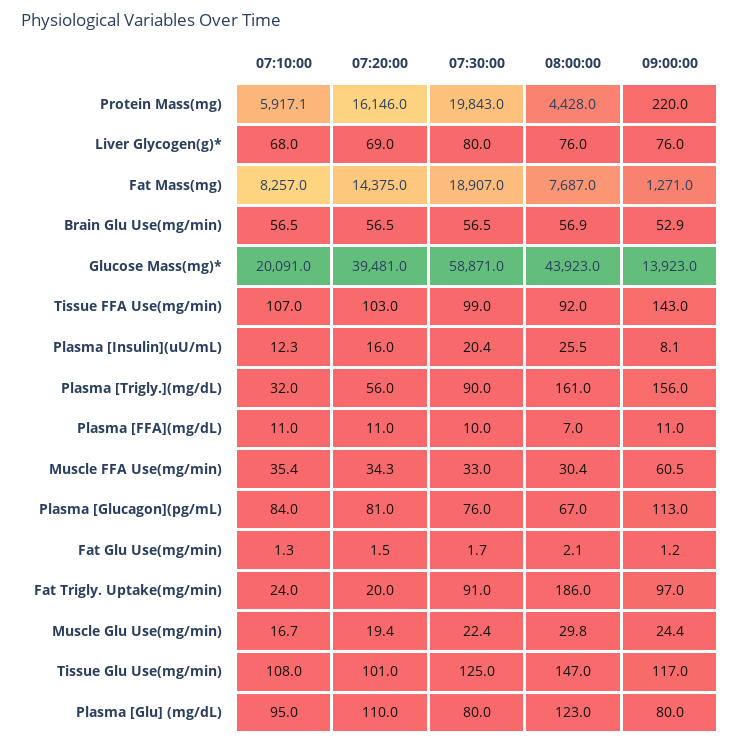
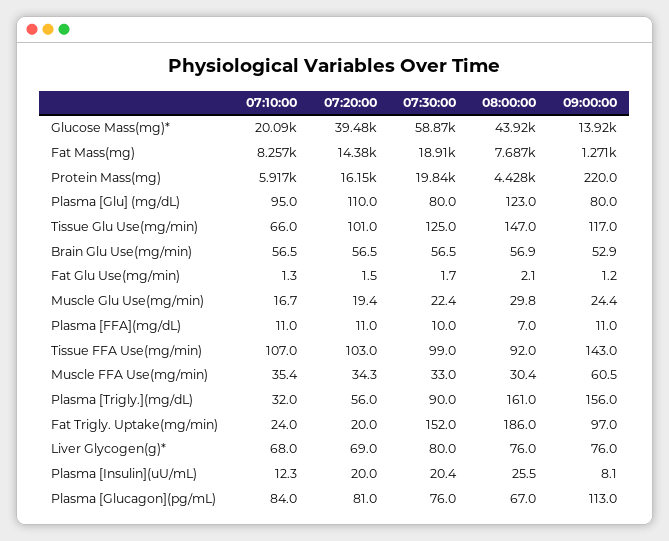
  {
    "07:10:00": {
      "Protein Mass(mg)": 5917.1,
      "Liver Glycogen(g)*": 68,
      "Fat Mass(mg)": 8257,
      "Brain Glu Use(mg/min)": 56.5,
      "Glucose Mass(mg)*": 20091,
      "Tissue FFA Use(mg/min)": 107,
      "Plasma [Insulin](uU/mL)": 12.3,
      "Plasma [Trigly.](mg/dL)": 32,
      "Plasma [FFA](mg/dL)": 11,
      "Muscle FFA Use(mg/min)": 35.4,
      "Plasma [Glucagon](pg/mL)": 84,
      "Fat Glu Use(mg/min)": 1.3,
      "Fat Trigly. Uptake(mg/min)": 24,
      "Muscle Glu Use(mg/min)": 16.7,
-     "Tissue Glu Use(mg/min)": 108,
+     "Tissue Glu Use(mg/min)": 66,
      "Plasma [Glu] (mg/dL)": 95
    },
    "07:20:00": {
      "Protein Mass(mg)": 16146,
      "Liver Glycogen(g)*": 69,
      "Fat Mass(mg)": 14375,
      "Brain Glu Use(mg/min)": 56.5,
      "Glucose Mass(mg)*": 39481,
      "Tissue FFA Use(mg/min)": 103,
-     "Plasma [Insulin](uU/mL)": 16,
+     "Plasma [Insulin](uU/mL)": 20,
      "Plasma [Trigly.](mg/dL)": 56,
      "Plasma [FFA](mg/dL)": 11,
      "Muscle FFA Use(mg/min)": 34.3,
      "Plasma [Glucagon](pg/mL)": 81,
      "Fat Glu Use(mg/min)": 1.5,
      "Fat Trigly. Uptake(mg/min)": 20,
      "Muscle Glu Use(mg/min)": 19.4,
      "Tissue Glu Use(mg/min)": 101,
      "Plasma [Glu] (mg/dL)": 110
    },
    "07:30:00": {
      "Protein Mass(mg)": 19843,
      "Liver Glycogen(g)*": 80,
      "Fat Mass(mg)": 18907,
      "Brain Glu Use(mg/min)": 56.5,
      "Glucose Mass(mg)*": 58871,
      "Tissue FFA Use(mg/min)": 99,
      "Plasma [Insulin](uU/mL)": 20.4,
      "Plasma [Trigly.](mg/dL)": 90,
      "Plasma [FFA](mg/dL)": 10,
      "Muscle FFA Use(mg/min)": 33,
      "Plasma [Glucagon](pg/mL)": 76,
      "Fat Glu Use(mg/min)": 1.7,
-     "Fat Trigly. Uptake(mg/min)": 91,
+     "Fat Trigly. Uptake(mg/min)": 152,
      "Muscle Glu Use(mg/min)": 22.4,
      "Tissue Glu Use(mg/min)": 125,
      "Plasma [Glu] (mg/dL)": 80
    },
    "08:00:00": {
      "Protein Mass(mg)": 4428,
      "Liver Glycogen(g)*": 76,
      "Fat Mass(mg)": 7687,
      "Brain Glu Use(mg/min)": 56.9,
      "Glucose Mass(mg)*": 43923,
      "Tissue FFA Use(mg/min)": 92,
      "Plasma [Insulin](uU/mL)": 25.5,
      "Plasma [Trigly.](mg/dL)": 161,
      "Plasma [FFA](mg/dL)": 7,
      "Muscle FFA Use(mg/min)": 30.4,
      "Plasma [Glucagon](pg/mL)": 67,
      "Fat Glu Use(mg/min)": 2.1,
      "Fat Trigly. Uptake(mg/min)": 186,
      "Muscle Glu Use(mg/min)": 29.8,
      "Tissue Glu Use(mg/min)": 147,
      "Plasma [Glu] (mg/dL)": 123
    },
    "09:00:00": {
      "Protein Mass(mg)": 220,
      "Liver Glycogen(g)*": 76,
      "Fat Mass(mg)": 1271,
      "Brain Glu Use(mg/min)": 52.9,
      "Glucose Mass(mg)*": 13923,
      "Tissue FFA Use(mg/min)": 143,
      "Plasma [Insulin](uU/mL)": 8.1,
      "Plasma [Trigly.](mg/dL)": 156,
      "Plasma [FFA](mg/dL)": 11,
      "Muscle FFA Use(mg/min)": 60.5,
      "Plasma [Glucagon](pg/mL)": 113,
      "Fat Glu Use(mg/min)": 1.2,
      "Fat Trigly. Uptake(mg/min)": 97,
      "Muscle Glu Use(mg/min)": 24.4,
      "Tissue Glu Use(mg/min)": 117,
      "Plasma [Glu] (mg/dL)": 80
    }
  }

